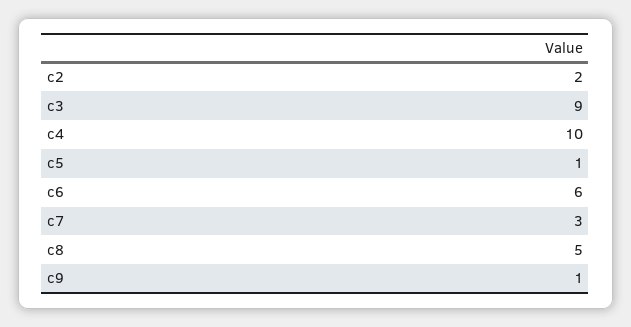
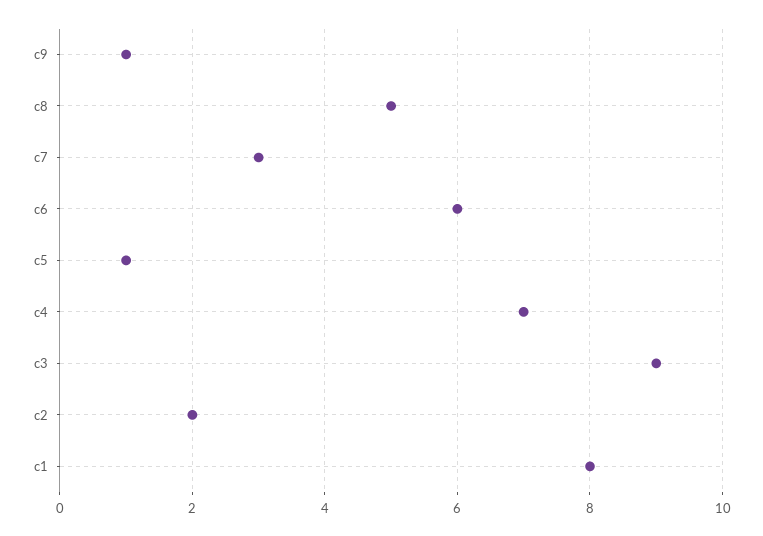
  {
    "c2": 2,
    "c3": 9,
-   "c4": 10,
+   "c4": 7,
    "c5": 1,
    "c6": 6,
    "c7": 3,
    "c8": 5,
-   "c9": 1
+   "c9": 1,
+   "c1": 8
  }

